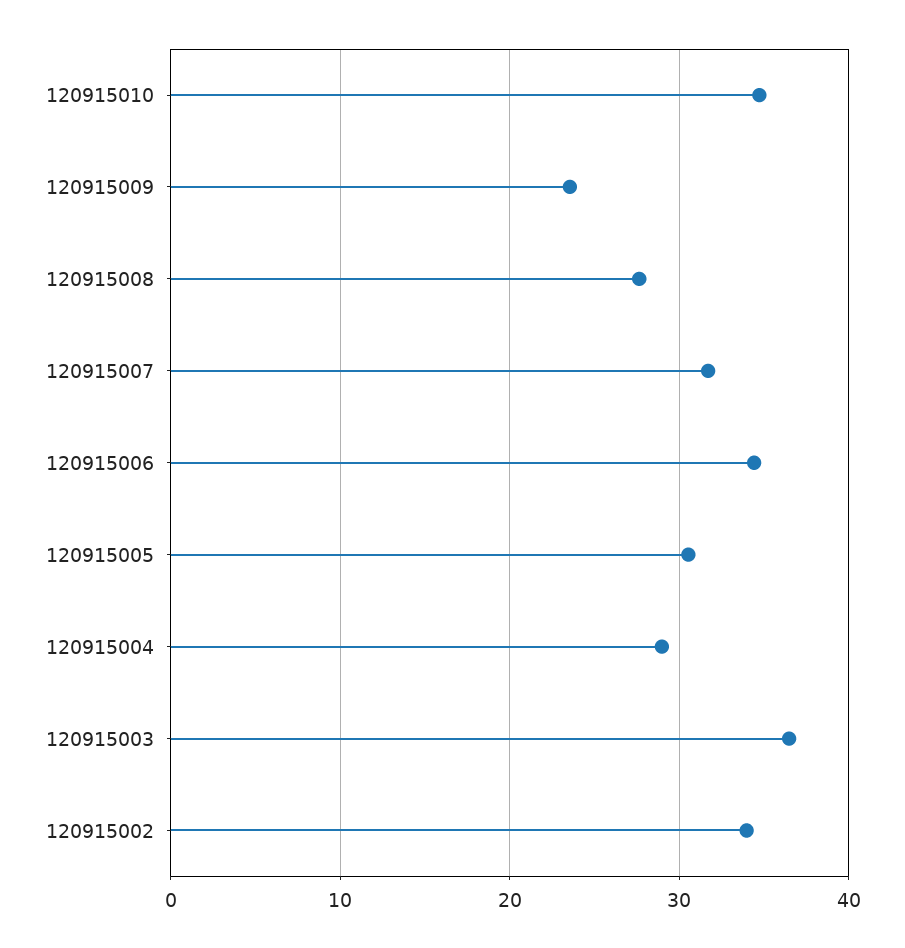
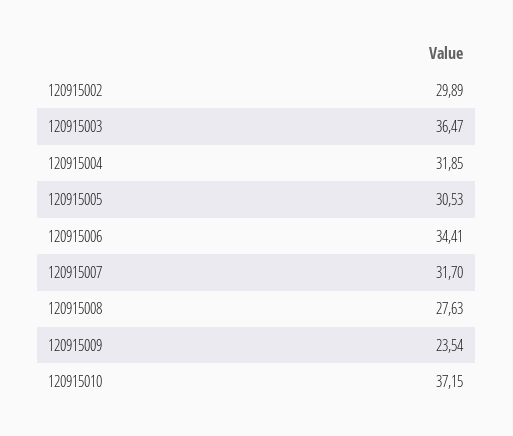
  {
-   "120915010": 35,
+   "120915010": 37.15,
    "120915009": 23.54,
    "120915008": 27.63,
    "120915007": 31.7,
    "120915006": 34.41,
    "120915005": 30.53,
-   "120915004": 29,
+   "120915004": 31.85,
    "120915003": 36.47,
-   "120915002": 34
+   "120915002": 29.89
  }

